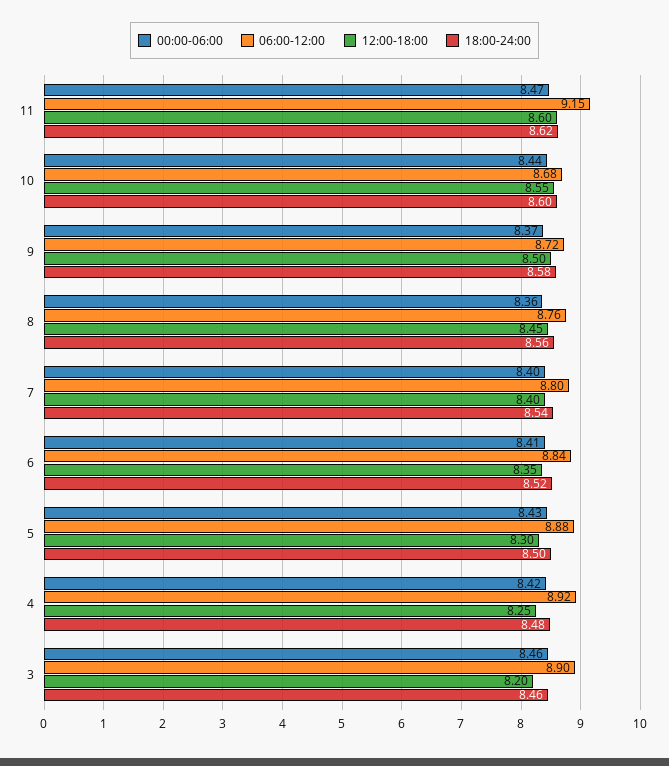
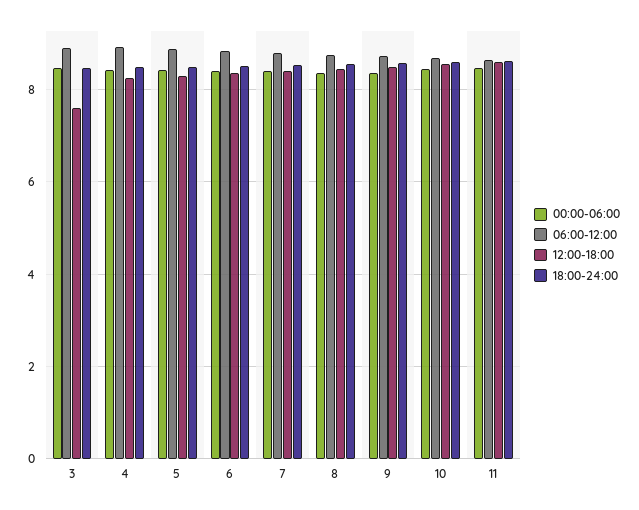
  {
    "00:00-06:00": {
      "11": 8.47,
      "10": 8.44,
      "9": 8.37,
      "8": 8.36,
      "7": 8.4,
      "6": 8.41,
      "5": 8.43,
      "4": 8.42,
      "3": 8.46
    },
    "06:00-12:00": {
-     "11": 9.15,
+     "11": 8.6,
      "10": 8.68,
      "9": 8.72,
      "8": 8.76,
      "7": 8.8,
      "6": 8.84,
      "5": 8.88,
      "4": 8.92,
      "3": 8.9
    },
    "12:00-18:00": {
      "11": 8.6,
      "10": 8.55,
      "9": 8.5,
      "8": 8.45,
      "7": 8.4,
      "6": 8.35,
      "5": 8.3,
      "4": 8.25,
-     "3": 8.2
+     "3": 7.6
    },
    "18:00-24:00": {
      "11": 8.62,
      "10": 8.6,
      "9": 8.58,
      "8": 8.56,
      "7": 8.54,
      "6": 8.52,
      "5": 8.5,
      "4": 8.48,
      "3": 8.46
    }
  }

